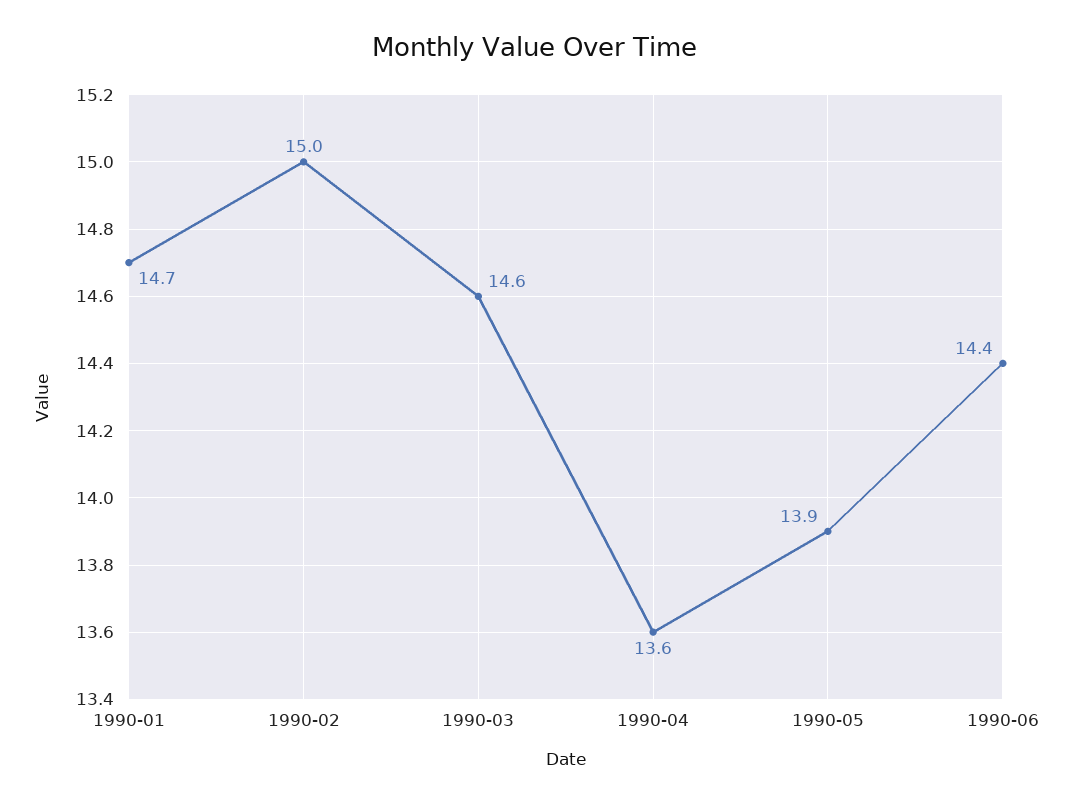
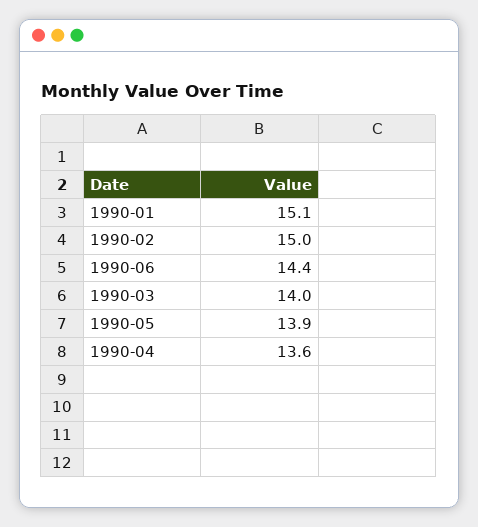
  {
-   "1990-01": 14.7,
+   "1990-01": 15.1,
    "1990-02": 15,
-   "1990-03": 14.6,
+   "1990-03": 14,
    "1990-04": 13.6,
    "1990-05": 13.9,
    "1990-06": 14.4
  }

